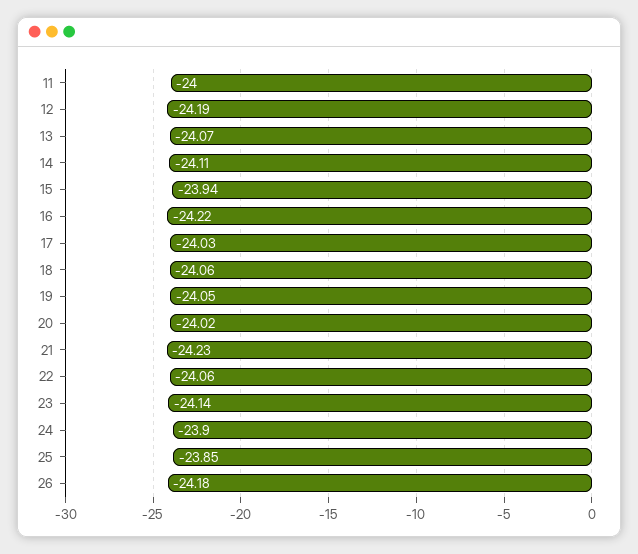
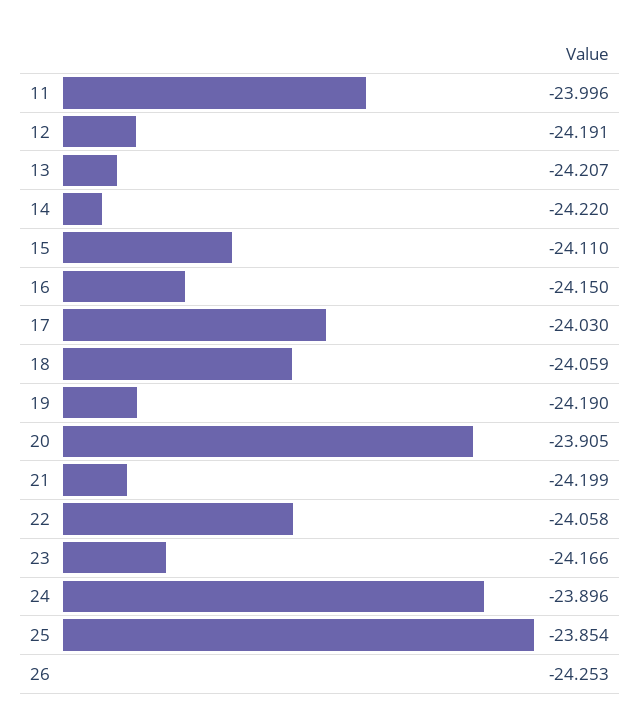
  {
    "11": -23.996,
    "12": -24.191,
-   "13": -24.07,
+   "13": -24.207,
-   "14": -24.11,
+   "14": -24.22,
-   "15": -23.94,
+   "15": -24.11,
-   "16": -24.22,
+   "16": -24.15,
    "17": -24.03,
    "18": -24.059,
-   "19": -24.05,
+   "19": -24.19,
-   "20": -24.02,
+   "20": -23.905,
-   "21": -24.23,
+   "21": -24.199,
    "22": -24.058,
-   "23": -24.14,
+   "23": -24.166,
    "24": -23.896,
    "25": -23.854,
-   "26": -24.18
+   "26": -24.253
  }

